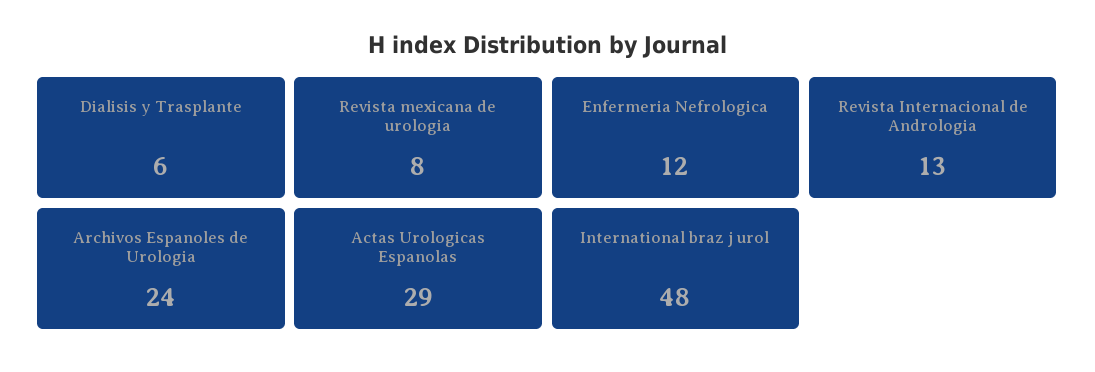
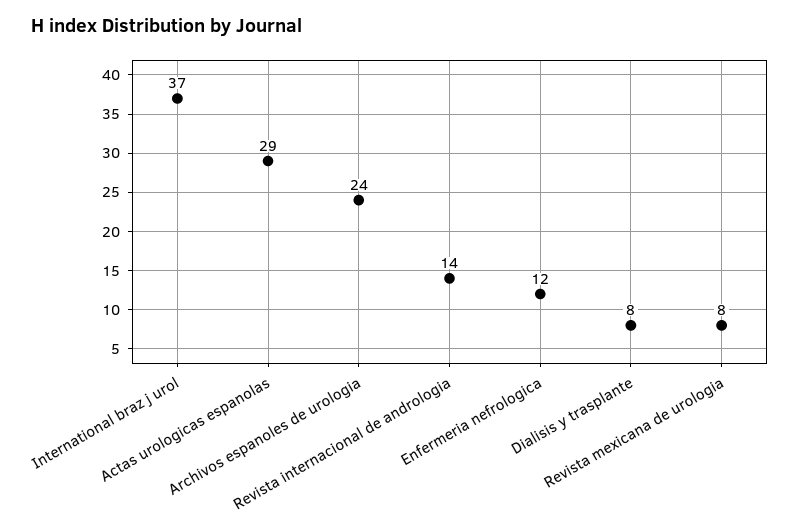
  {
-   "Dialisis y Trasplante": 6,
+   "Dialisis y Trasplante": 8,
    "Revista mexicana de urologia": 8,
    "Enfermeria Nefrologica": 12,
-   "Revista Internacional de Andrologia": 13,
+   "Revista Internacional de Andrologia": 14,
    "Archivos Espanoles de Urologia": 24,
    "Actas Urologicas Espanolas": 29,
-   "International braz j urol": 48
+   "International braz j urol": 37
  }

